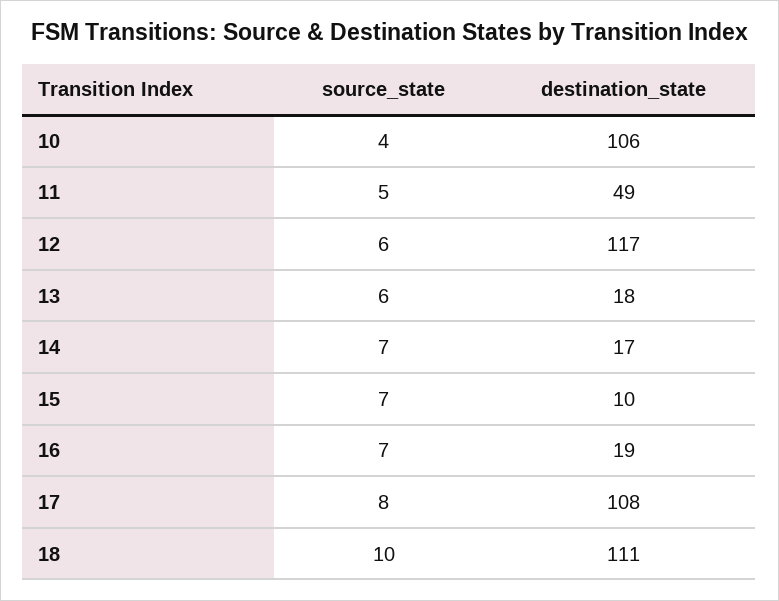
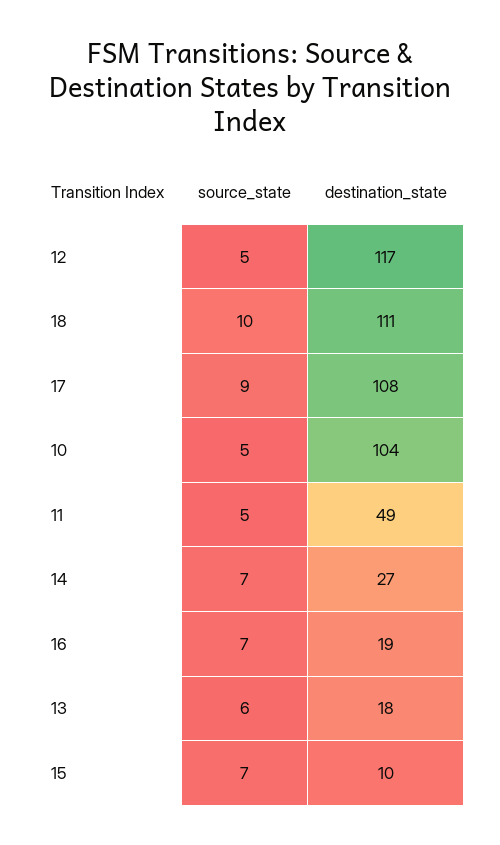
  {
    "source_state": {
-     "10": 4,
+     "10": 5,
      "11": 5,
-     "12": 6,
+     "12": 5,
      "13": 6,
      "14": 7,
      "15": 7,
      "16": 7,
-     "17": 8,
+     "17": 9,
      "18": 10
    },
    "destination_state": {
-     "10": 106,
+     "10": 104,
      "11": 49,
      "12": 117,
      "13": 18,
-     "14": 17,
+     "14": 27,
      "15": 10,
      "16": 19,
      "17": 108,
      "18": 111
    }
  }

